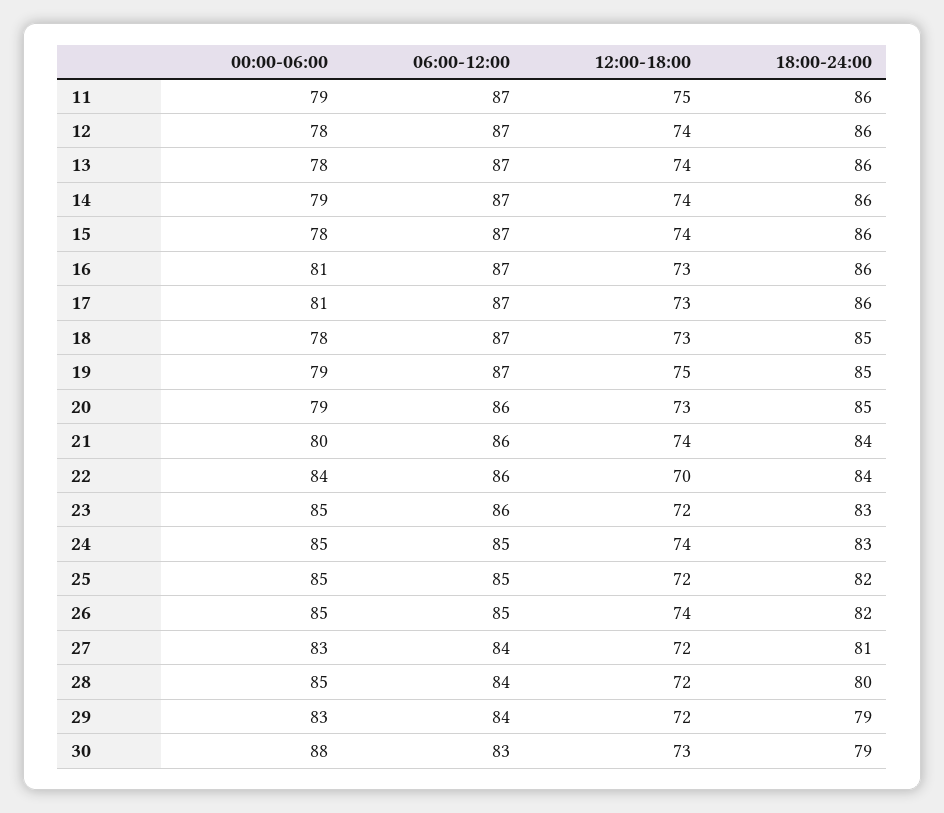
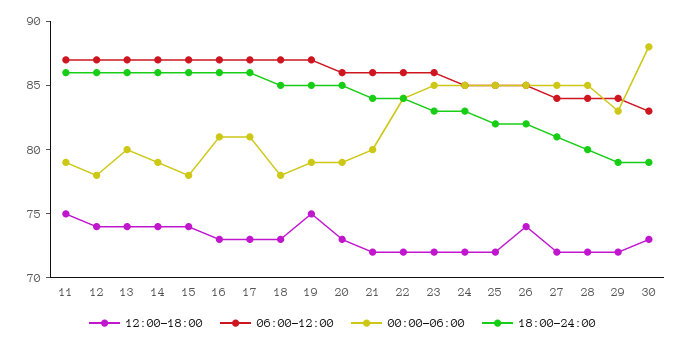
  {
    "00:00-06:00": {
      "11": 79,
      "12": 78,
-     "13": 78,
+     "13": 80,
      "14": 79,
      "15": 78,
      "16": 81,
      "17": 81,
      "18": 78,
      "19": 79,
      "20": 79,
      "21": 80,
      "22": 84,
      "23": 85,
      "24": 85,
      "25": 85,
      "26": 85,
-     "27": 83,
+     "27": 85,
      "28": 85,
      "29": 83,
      "30": 88
    },
    "06:00-12:00": {
      "11": 87,
      "12": 87,
      "13": 87,
      "14": 87,
      "15": 87,
      "16": 87,
      "17": 87,
      "18": 87,
      "19": 87,
      "20": 86,
      "21": 86,
      "22": 86,
      "23": 86,
      "24": 85,
      "25": 85,
      "26": 85,
      "27": 84,
      "28": 84,
      "29": 84,
      "30": 83
    },
    "12:00-18:00": {
      "11": 75,
      "12": 74,
      "13": 74,
      "14": 74,
      "15": 74,
      "16": 73,
      "17": 73,
      "18": 73,
      "19": 75,
      "20": 73,
-     "21": 74,
+     "21": 72,
-     "22": 70,
+     "22": 72,
      "23": 72,
-     "24": 74,
+     "24": 72,
      "25": 72,
      "26": 74,
      "27": 72,
      "28": 72,
      "29": 72,
      "30": 73
    },
    "18:00-24:00": {
      "11": 86,
      "12": 86,
      "13": 86,
      "14": 86,
      "15": 86,
      "16": 86,
      "17": 86,
      "18": 85,
      "19": 85,
      "20": 85,
      "21": 84,
      "22": 84,
      "23": 83,
      "24": 83,
      "25": 82,
      "26": 82,
      "27": 81,
      "28": 80,
      "29": 79,
      "30": 79
    }
  }

